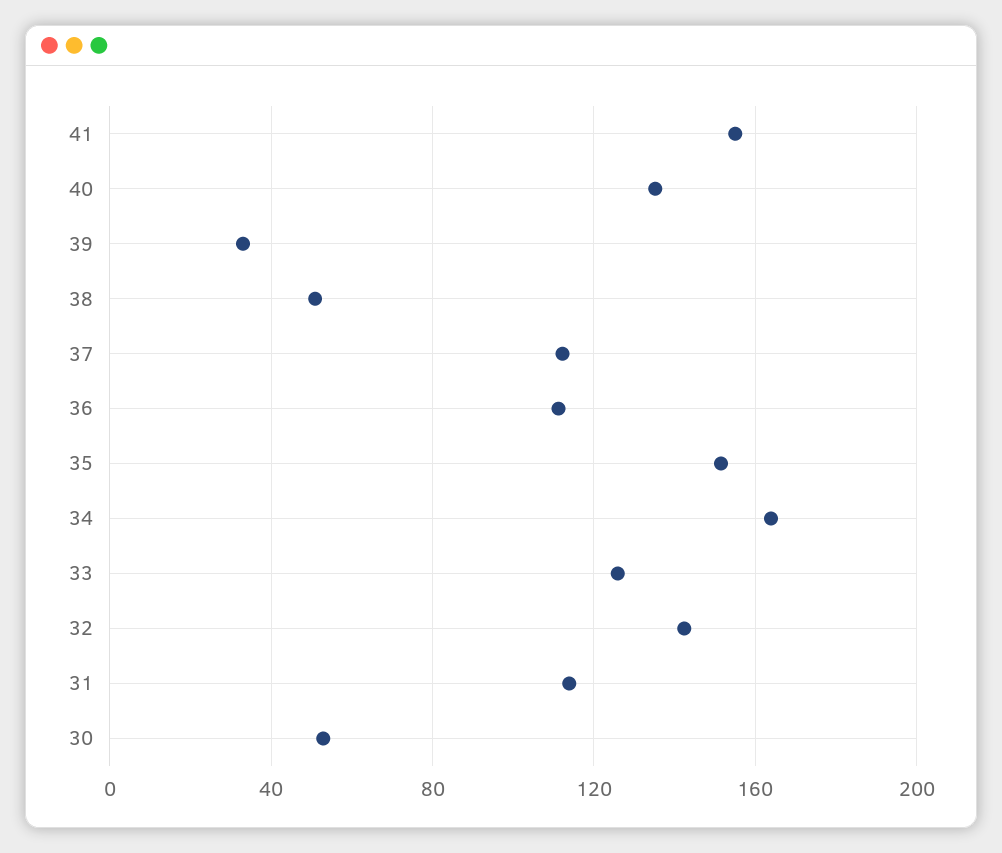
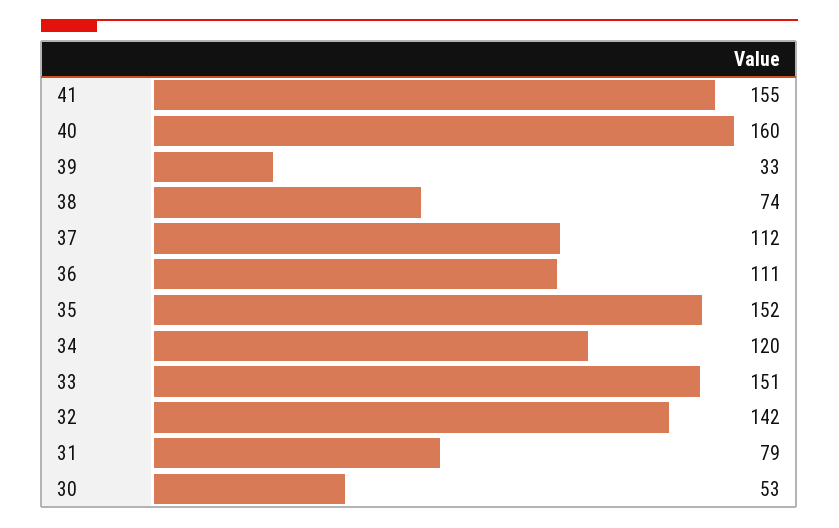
  {
    "41": 155,
-   "40": 135,
+   "40": 160,
    "39": 33,
-   "38": 50,
+   "38": 74,
    "37": 112,
    "36": 111,
    "35": 152,
-   "34": 165,
+   "34": 120,
-   "33": 125,
+   "33": 151,
    "32": 142,
-   "31": 115,
+   "31": 79,
    "30": 53
  }

